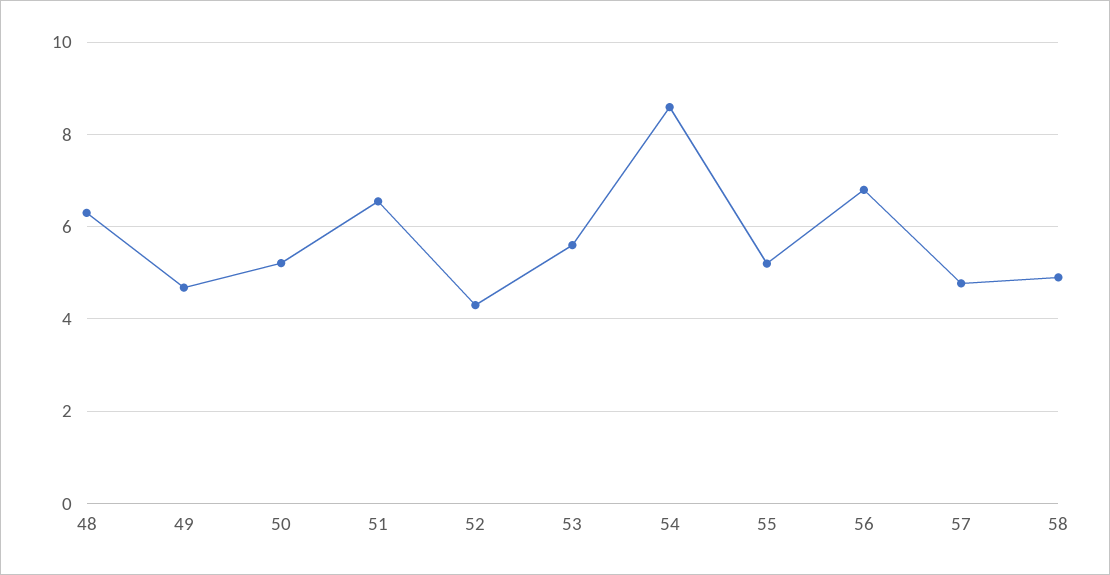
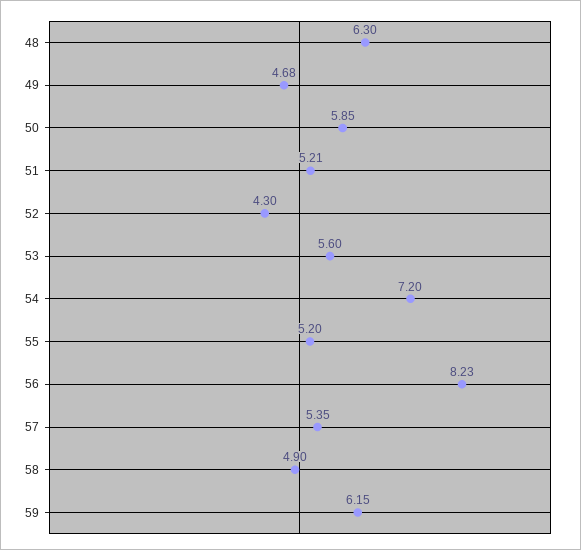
  {
    "48": 6.3,
    "49": 4.68,
-   "50": 5.2,
+   "50": 5.85,
-   "51": 6.6,
+   "51": 5.21,
    "52": 4.3,
    "53": 5.6,
-   "54": 8.6,
+   "54": 7.2,
    "55": 5.2,
-   "56": 6.8,
+   "56": 8.23,
-   "57": 4.8,
+   "57": 5.35,
-   "58": 4.9
+   "58": 4.9,
+   "59": 6.15
  }

